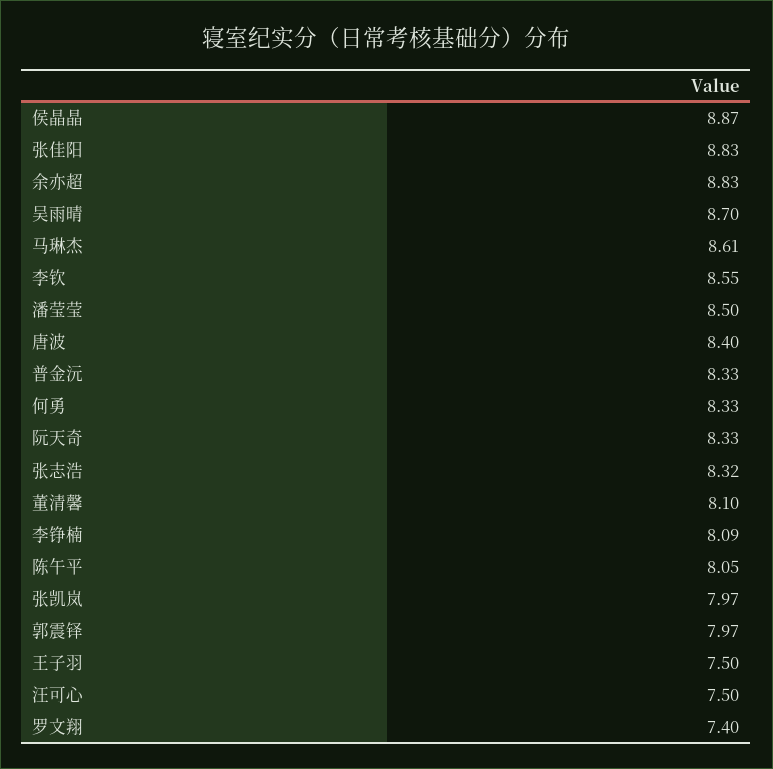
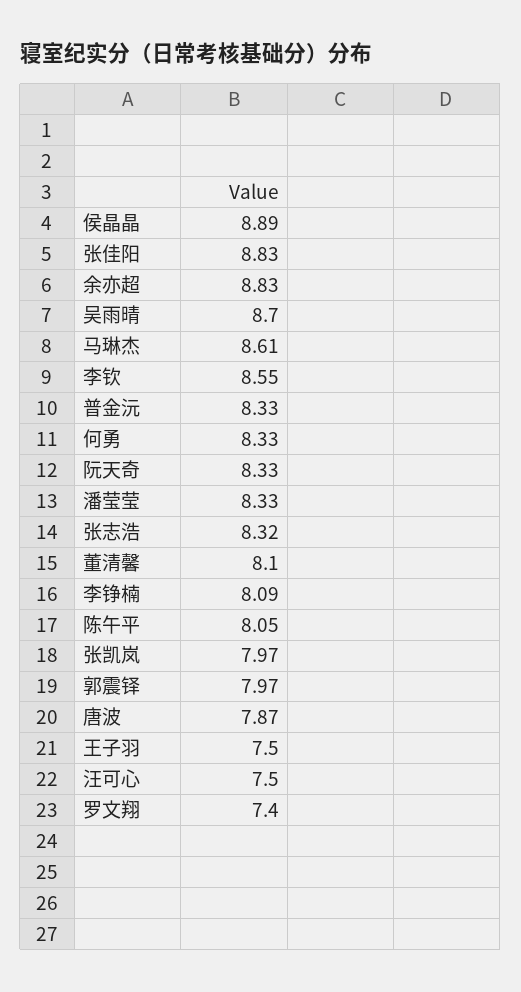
  {
-   "侯晶晶": 8.87,
+   "侯晶晶": 8.89,
    "张佳阳": 8.83,
    "余亦超": 8.83,
    "吴雨晴": 8.7,
    "马琳杰": 8.61,
    "李钦": 8.55,
-   "潘莹莹": 8.5,
+   "潘莹莹": 8.33,
-   "唐波": 8.4,
+   "唐波": 7.87,
    "普金沅": 8.33,
    "何勇": 8.33,
    "阮天奇": 8.33,
    "张志浩": 8.32,
    "董清馨": 8.1,
    "李铮楠": 8.09,
    "陈午平": 8.05,
    "张凯岚": 7.97,
    "郭震铎": 7.97,
    "王子羽": 7.5,
    "汪可心": 7.5,
    "罗文翔": 7.4
  }

